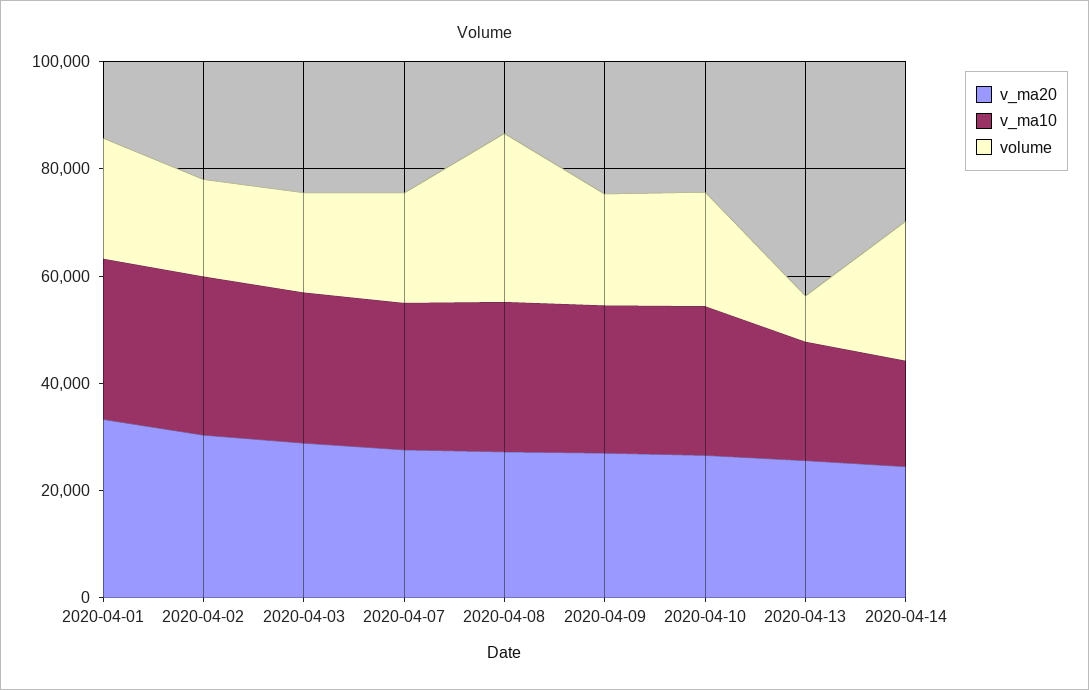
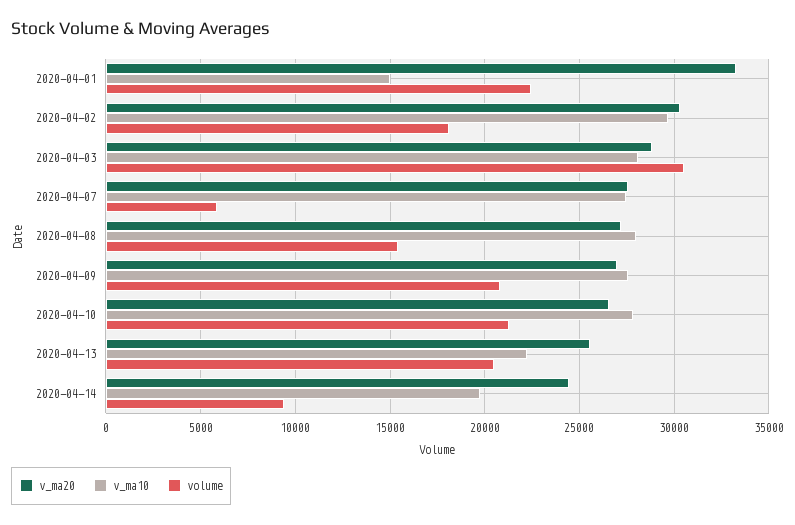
  {
    "v_ma20": {
      "2020-04-01": 33500,
      "2020-04-02": 30500,
      "2020-04-03": 29000,
      "2020-04-07": 27500,
      "2020-04-08": 27000,
      "2020-04-09": 27000,
      "2020-04-10": 26500,
      "2020-04-13": 25500,
      "2020-04-14": 24500
    },
    "v_ma10": {
-     "2020-04-01": 30000,
+     "2020-04-01": 15000,
      "2020-04-02": 29500,
      "2020-04-03": 28000,
      "2020-04-07": 27500,
      "2020-04-08": 28000,
      "2020-04-09": 27500,
      "2020-04-10": 28000,
      "2020-04-13": 22000,
      "2020-04-14": 19500
    },
    "volume": {
      "2020-04-01": 22500,
      "2020-04-02": 18000,
-     "2020-04-03": 20000,
+     "2020-04-03": 30500,
-     "2020-04-07": 20000,
+     "2020-04-07": 6000,
-     "2020-04-08": 30000,
+     "2020-04-08": 15500,
      "2020-04-09": 21000,
      "2020-04-10": 21500,
-     "2020-04-13": 10000,
+     "2020-04-13": 20500,
-     "2020-04-14": 25000
+     "2020-04-14": 9500
    }
  }

